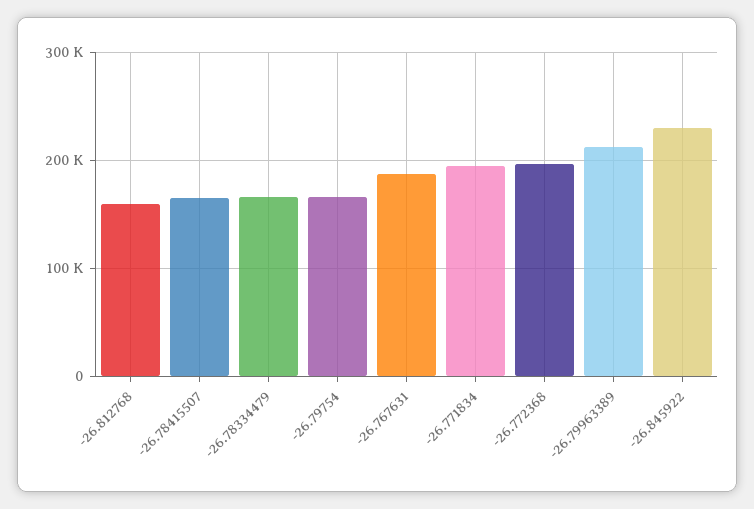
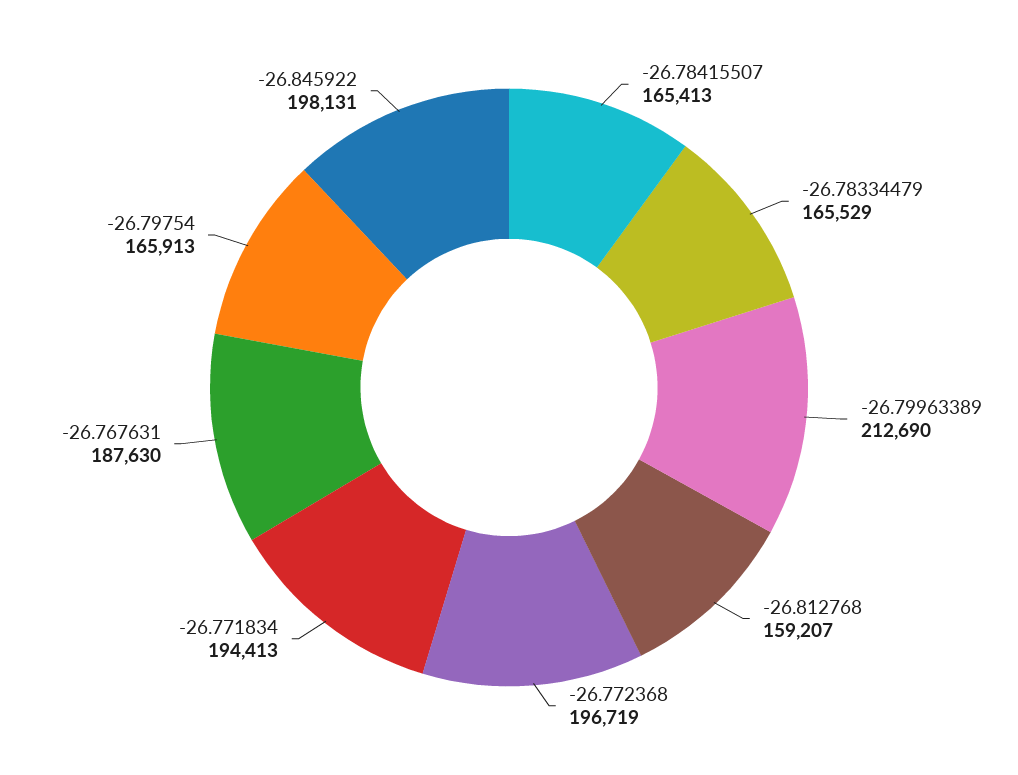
  {
    "-26.812768": 159207,
    "-26.78415507": 165413,
    "-26.78334479": 165529,
    "-26.79754": 165913,
    "-26.767631": 187630,
    "-26.771834": 194413,
    "-26.772368": 196719,
    "-26.79963389": 212690,
-   "-26.845922": 230000
+   "-26.845922": 198131
  }

